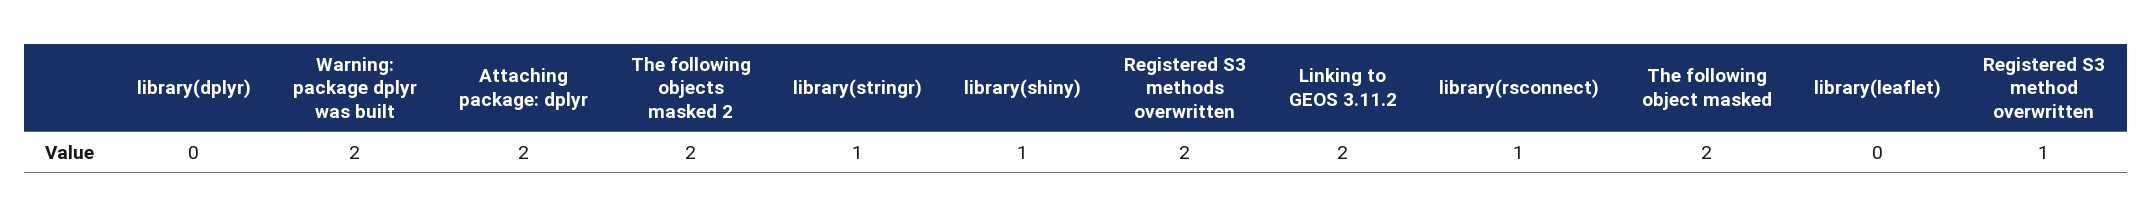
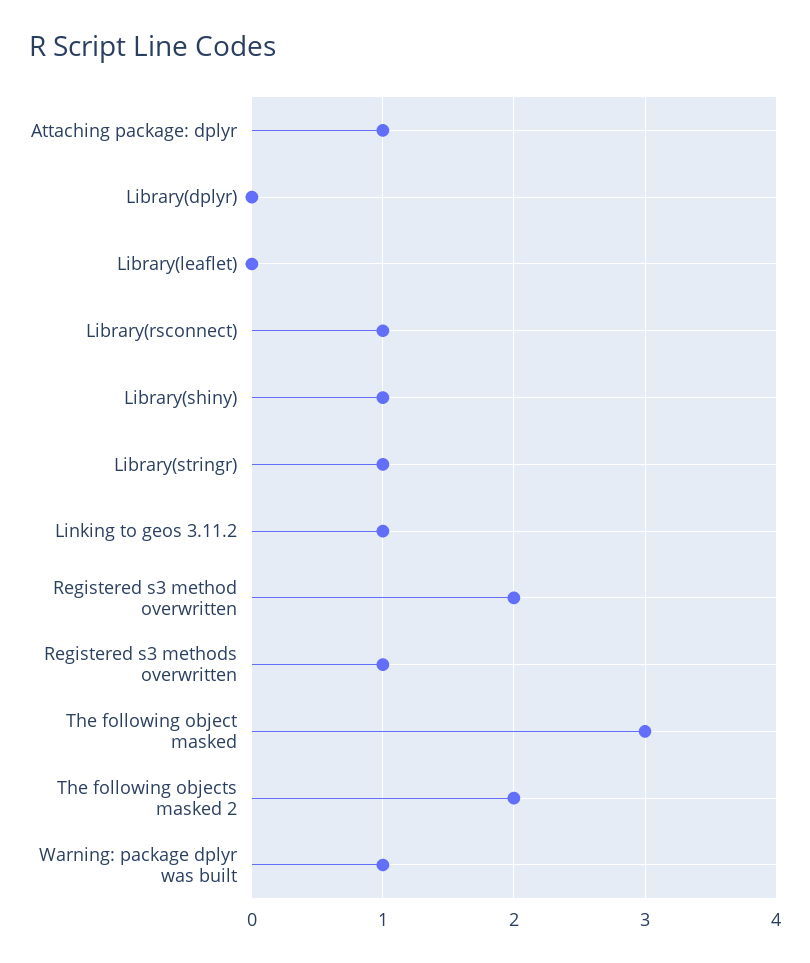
  {
    "library(dplyr)": 0,
-   "Warning: package dplyr was built": 2,
+   "Warning: package dplyr was built": 1,
-   "Attaching package: dplyr": 2,
+   "Attaching package: dplyr": 1,
    "The following objects masked 2": 2,
    "library(stringr)": 1,
    "library(shiny)": 1,
-   "Registered S3 methods overwritten": 2,
+   "Registered S3 methods overwritten": 1,
-   "Linking to GEOS 3.11.2": 2,
+   "Linking to GEOS 3.11.2": 1,
    "library(rsconnect)": 1,
-   "The following object masked": 2,
+   "The following object masked": 3,
    "library(leaflet)": 0,
-   "Registered S3 method overwritten": 1
+   "Registered S3 method overwritten": 2
  }

